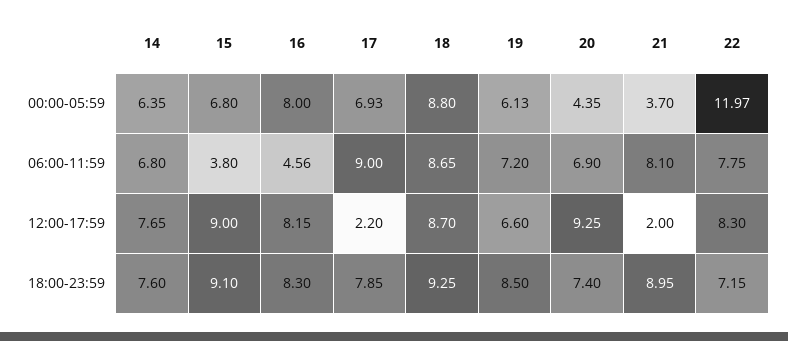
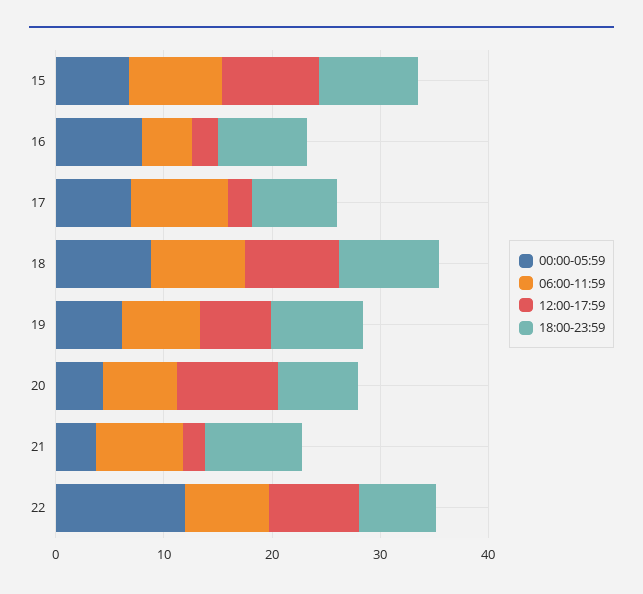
  {
    "00:00-05:59": {
-     "14": 6.35,
      "15": 6.8,
      "16": 8,
      "17": 6.93,
      "18": 8.8,
      "19": 6.13,
      "20": 4.35,
      "21": 3.7,
      "22": 11.97
    },
    "06:00-11:59": {
-     "14": 6.8,
-     "15": 3.8,
+     "15": 8,
      "16": 4.56,
      "17": 9,
      "18": 8.65,
      "19": 7.2,
      "20": 6.9,
      "21": 8.1,
      "22": 7.75
    },
    "12:00-17:59": {
-     "14": 7.65,
      "15": 9,
-     "16": 8.15,
+     "16": 2,
      "17": 2.2,
      "18": 8.7,
      "19": 6.6,
      "20": 9.25,
      "21": 2,
      "22": 8.3
    },
    "18:00-23:59": {
-     "14": 7.6,
      "15": 9.1,
      "16": 8.3,
      "17": 7.85,
      "18": 9.25,
      "19": 8.5,
      "20": 7.4,
      "21": 8.95,
      "22": 7.15
    }
  }

